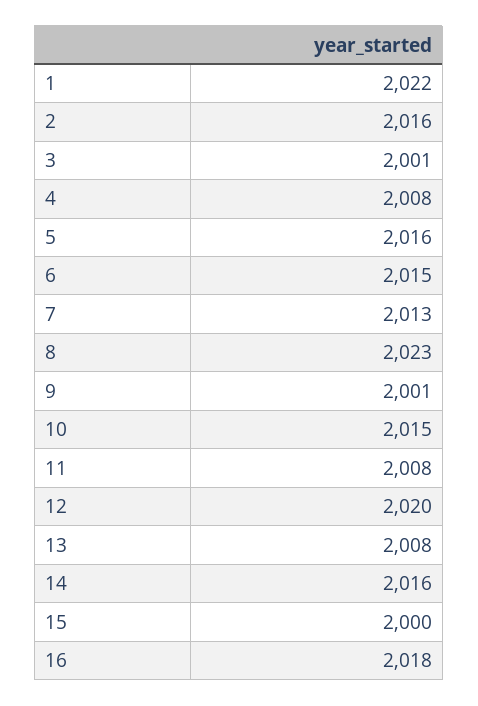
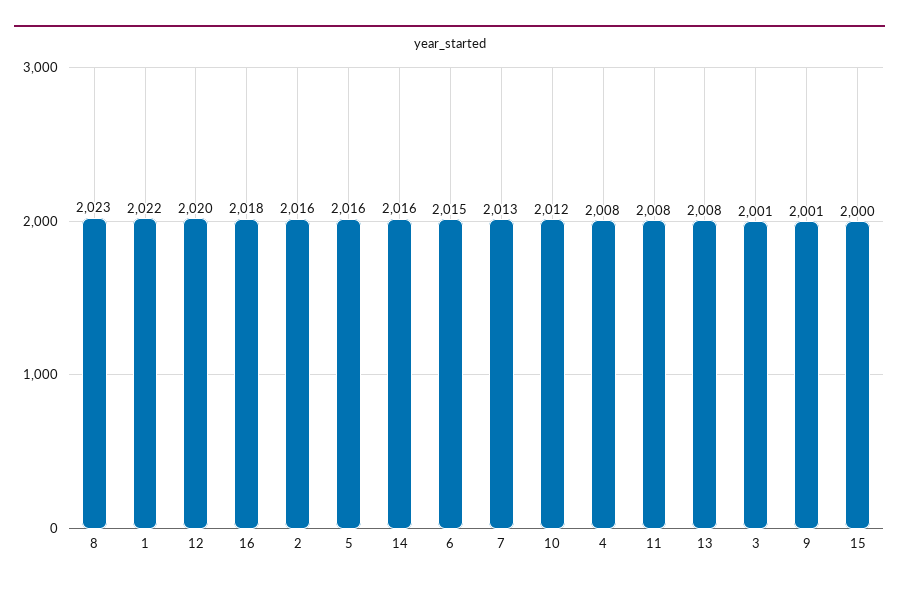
  {
    "1": 2022,
    "2": 2016,
    "3": 2001,
    "4": 2008,
    "5": 2016,
    "6": 2015,
    "7": 2013,
    "8": 2023,
    "9": 2001,
-   "10": 2015,
+   "10": 2012,
    "11": 2008,
    "12": 2020,
    "13": 2008,
    "14": 2016,
    "15": 2000,
    "16": 2018
  }

